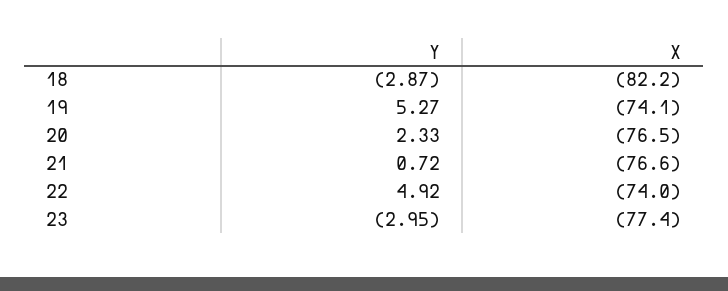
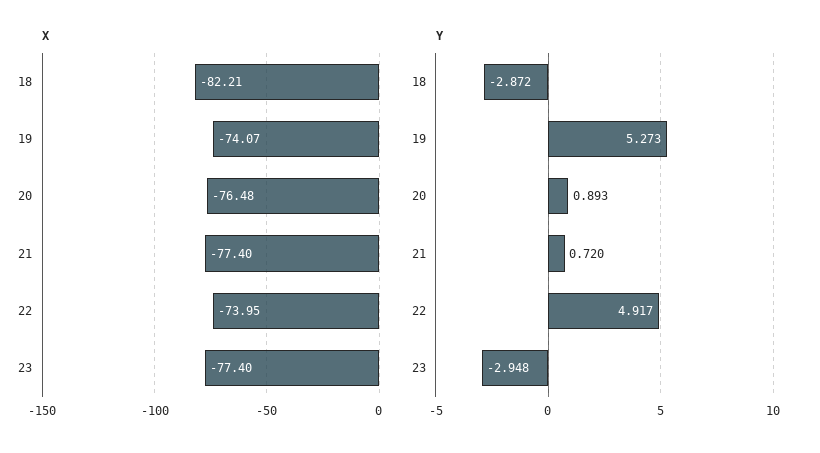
  {
    "Y": {
      "18": -2.872,
      "19": 5.273,
-     "20": 2.33,
+     "20": 0.893,
      "21": 0.72,
      "22": 4.917,
      "23": -2.948
    },
    "X": {
      "18": -82.21,
      "19": -74.07,
      "20": -76.48,
-     "21": -76.6,
+     "21": -77.4,
      "22": -73.95,
      "23": -77.4
    }
  }

